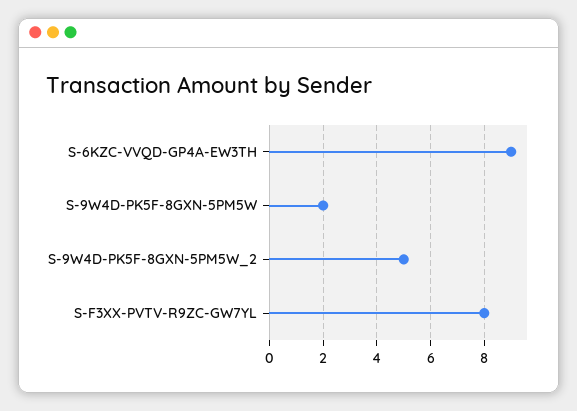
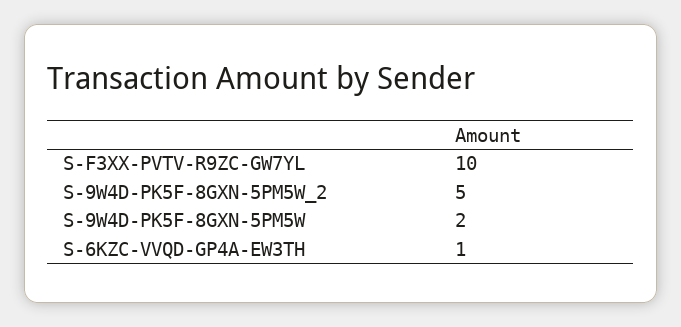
  {
-   "S-6KZC-VVQD-GP4A-EW3TH": 9,
+   "S-6KZC-VVQD-GP4A-EW3TH": 1,
    "S-9W4D-PK5F-8GXN-5PM5W": 2,
    "S-9W4D-PK5F-8GXN-5PM5W_2": 5,
-   "S-F3XX-PVTV-R9ZC-GW7YL": 8
+   "S-F3XX-PVTV-R9ZC-GW7YL": 10
  }

